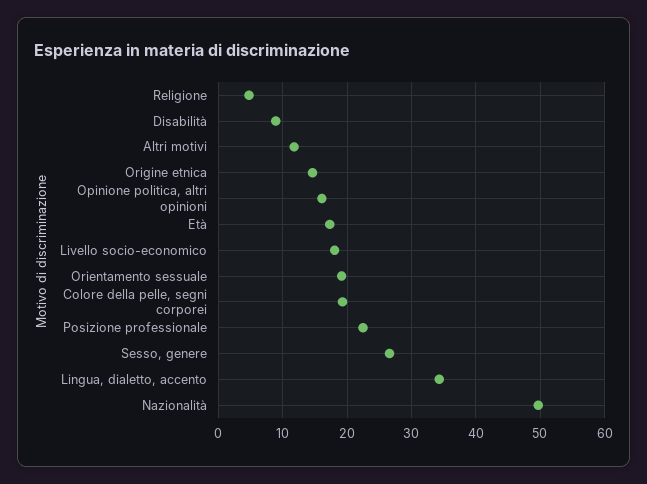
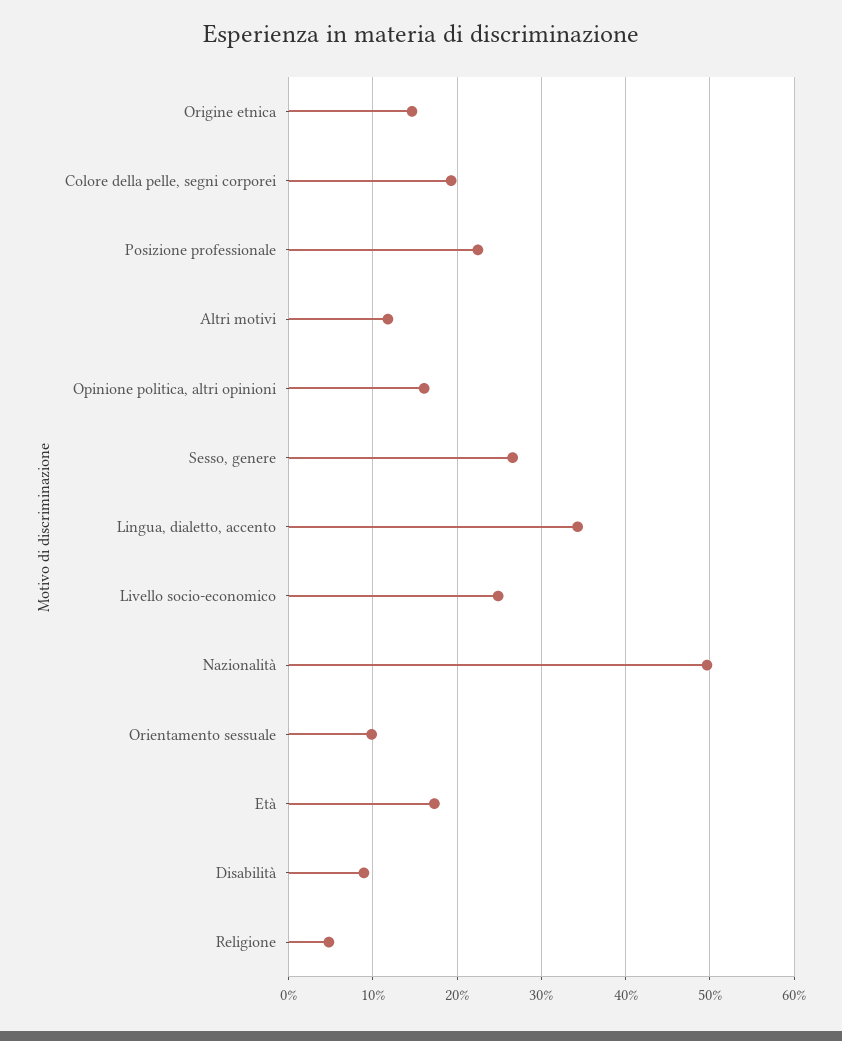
  {
    "Religione": 5,
    "Disabilità": 9,
    "Altri motivi": 12,
    "Origine etnica": 15,
    "Opinione politica, altri opinioni": 16,
    "Età": 17,
-   "Livello socio-economico": 18,
+   "Livello socio-economico": 25,
-   "Orientamento sessuale": 19,
+   "Orientamento sessuale": 10,
    "Colore della pelle, segni corporei": 19,
    "Posizione professionale": 22,
    "Sesso, genere": 27,
    "Lingua, dialetto, accento": 34,
    "Nazionalità": 50
  }

